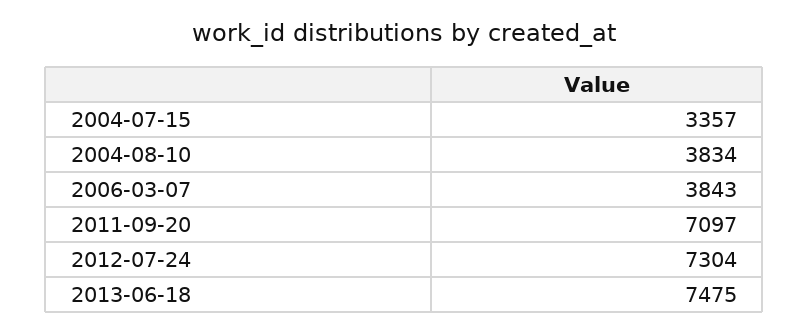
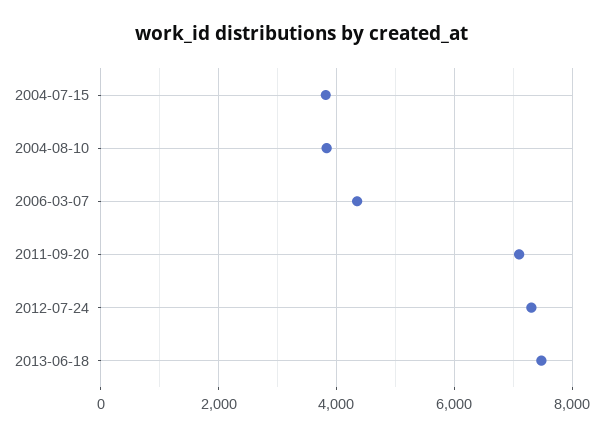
  {
-   "2004-07-15": 3357,
+   "2004-07-15": 3800,
    "2004-08-10": 3834,
-   "2006-03-07": 3843,
+   "2006-03-07": 4400,
    "2011-09-20": 7097,
    "2012-07-24": 7304,
    "2013-06-18": 7475
  }

